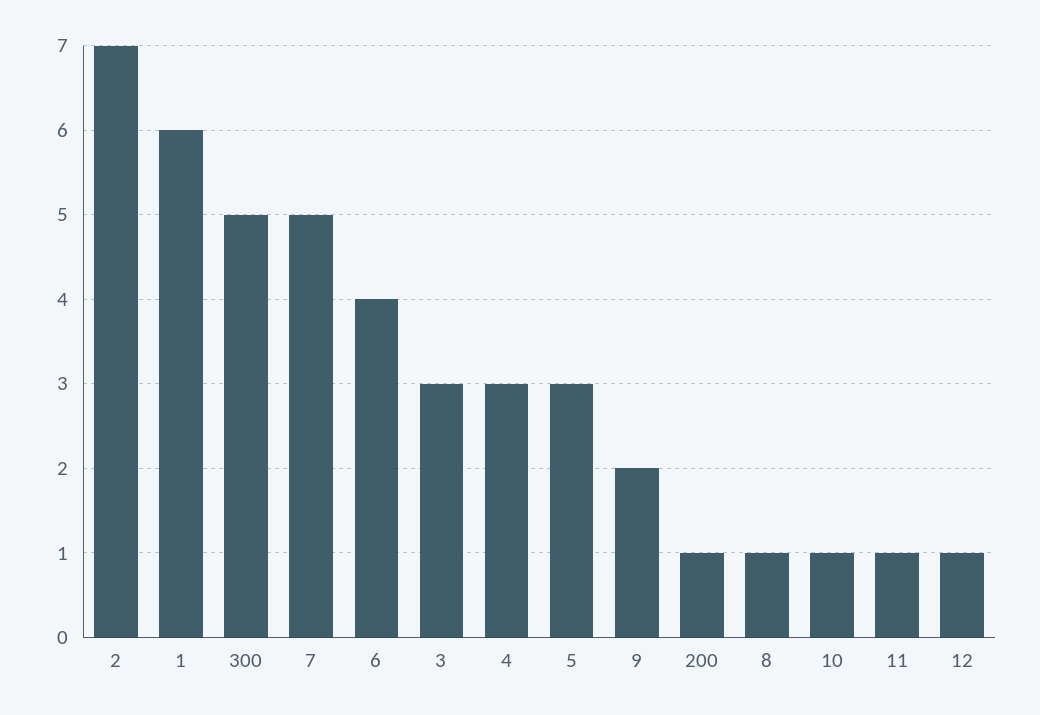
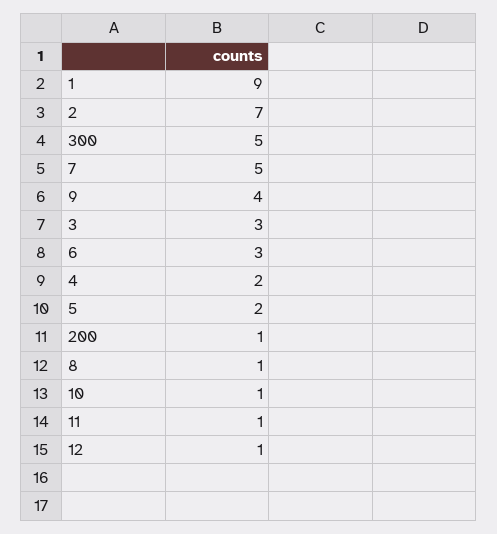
  {
    "2": 7,
-   "1": 6,
+   "1": 9,
    "300": 5,
    "7": 5,
-   "6": 4,
+   "6": 3,
    "3": 3,
-   "4": 3,
+   "4": 2,
-   "5": 3,
+   "5": 2,
-   "9": 2,
+   "9": 4,
    "200": 1,
    "8": 1,
    "10": 1,
    "11": 1,
    "12": 1
  }

